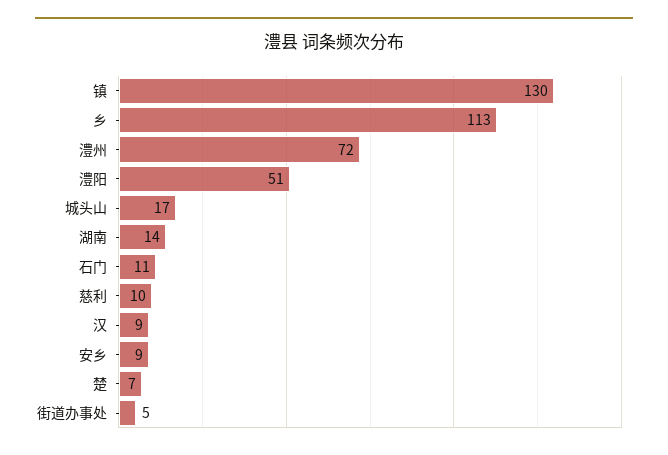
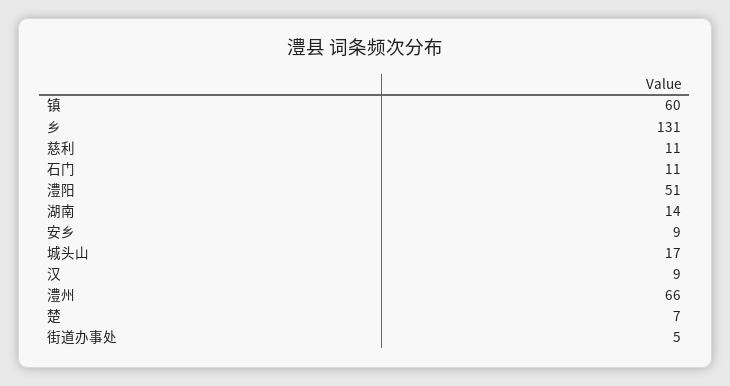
  {
-   "镇": 130,
+   "镇": 60,
-   "乡": 113,
+   "乡": 131,
-   "澧州": 72,
+   "澧州": 66,
    "澧阳": 51,
    "城头山": 17,
    "湖南": 14,
    "石门": 11,
-   "慈利": 10,
+   "慈利": 11,
    "汉": 9,
    "安乡": 9,
    "楚": 7,
    "街道办事处": 5
  }

